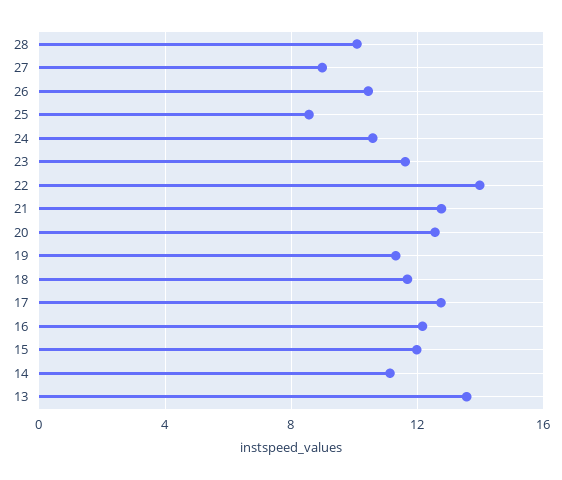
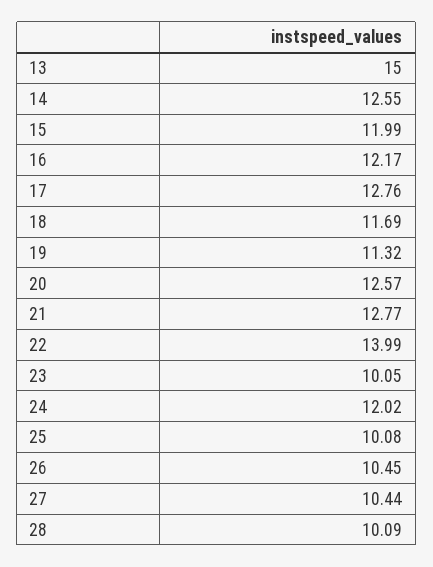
  {
    "28": 10.09,
-   "27": 9,
+   "27": 10.44,
    "26": 10.45,
-   "25": 8.5,
+   "25": 10.08,
-   "24": 10.5,
+   "24": 12.02,
-   "23": 11.5,
+   "23": 10.05,
    "22": 13.99,
    "21": 12.77,
    "20": 12.57,
    "19": 11.32,
    "18": 11.69,
    "17": 12.76,
    "16": 12.17,
    "15": 11.99,
-   "14": 11,
+   "14": 12.55,
-   "13": 13.5
+   "13": 15
  }

